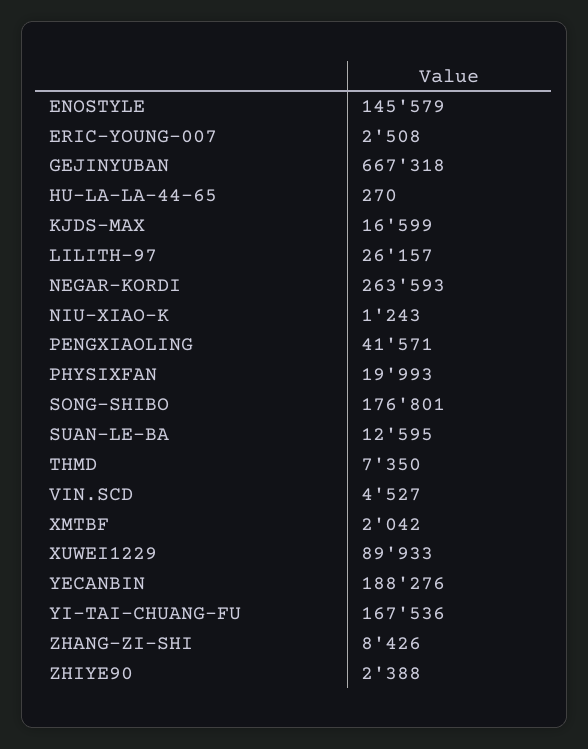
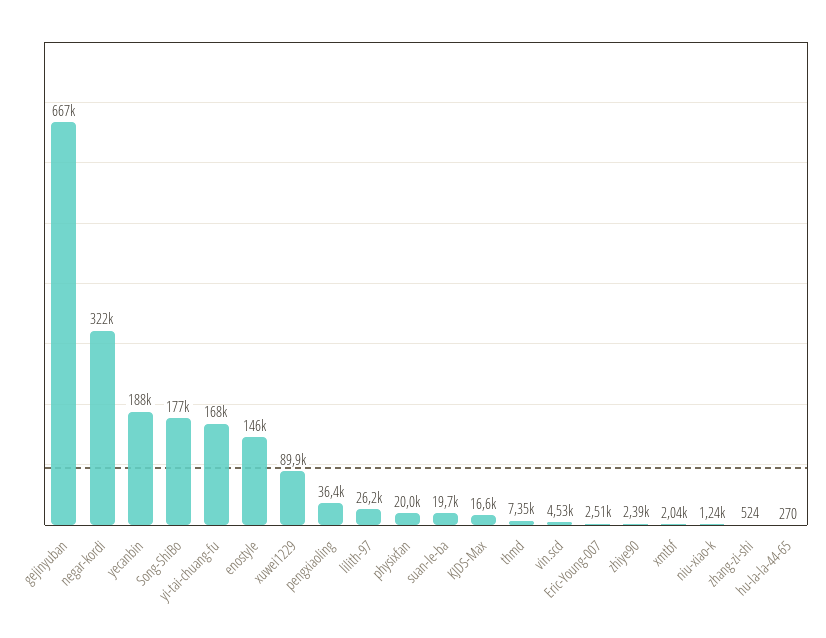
  {
    "ENOSTYLE": 145579,
    "ERIC-YOUNG-007": 2508,
    "GEJINYUBAN": 667318,
    "HU-LA-LA-44-65": 270,
    "KJDS-MAX": 16599,
    "LILITH-97": 26157,
-   "NEGAR-KORDI": 263593,
+   "NEGAR-KORDI": 322000,
    "NIU-XIAO-K": 1243,
-   "PENGXIAOLING": 41571,
+   "PENGXIAOLING": 36400,
    "PHYSIXFAN": 19993,
    "SONG-SHIBO": 176801,
-   "SUAN-LE-BA": 12595,
+   "SUAN-LE-BA": 19700,
    "THMD": 7350,
    "VIN.SCD": 4527,
    "XMTBF": 2042,
    "XUWEI1229": 89933,
    "YECANBIN": 188276,
    "YI-TAI-CHUANG-FU": 167536,
-   "ZHANG-ZI-SHI": 8426,
+   "ZHANG-ZI-SHI": 524,
    "ZHIYE90": 2388
  }

